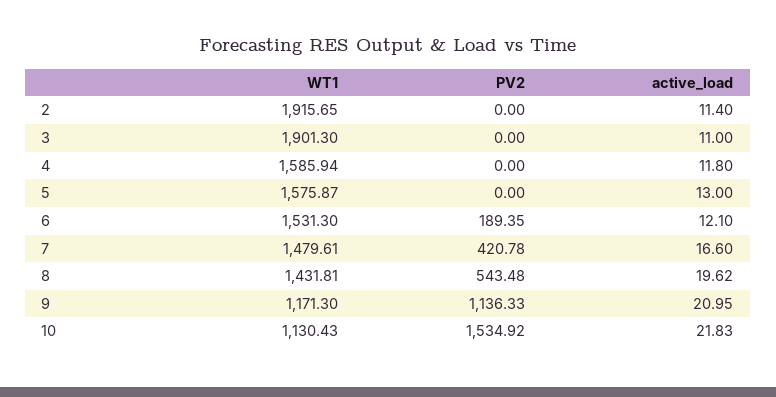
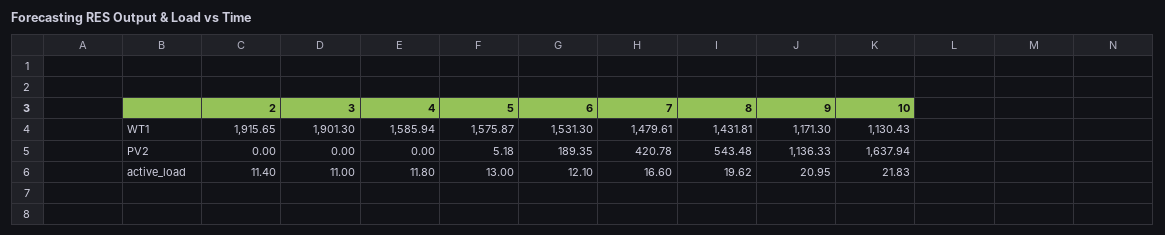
  {
    "WT1": {
      "2": 1915.65,
      "3": 1901.3,
      "4": 1585.94,
      "5": 1575.87,
      "6": 1531.3,
      "7": 1479.61,
      "8": 1431.81,
      "9": 1171.3,
      "10": 1130.43
    },
    "PV2": {
      "2": 0,
      "3": 0,
      "4": 0,
-     "5": 0,
+     "5": 5.18,
      "6": 189.35,
      "7": 420.78,
      "8": 543.48,
      "9": 1136.33,
-     "10": 1534.92
+     "10": 1637.94
    },
    "active_load": {
      "2": 11.4,
      "3": 11,
      "4": 11.8,
      "5": 13,
      "6": 12.1,
      "7": 16.6,
      "8": 19.62,
      "9": 20.95,
      "10": 21.83
    }
  }

